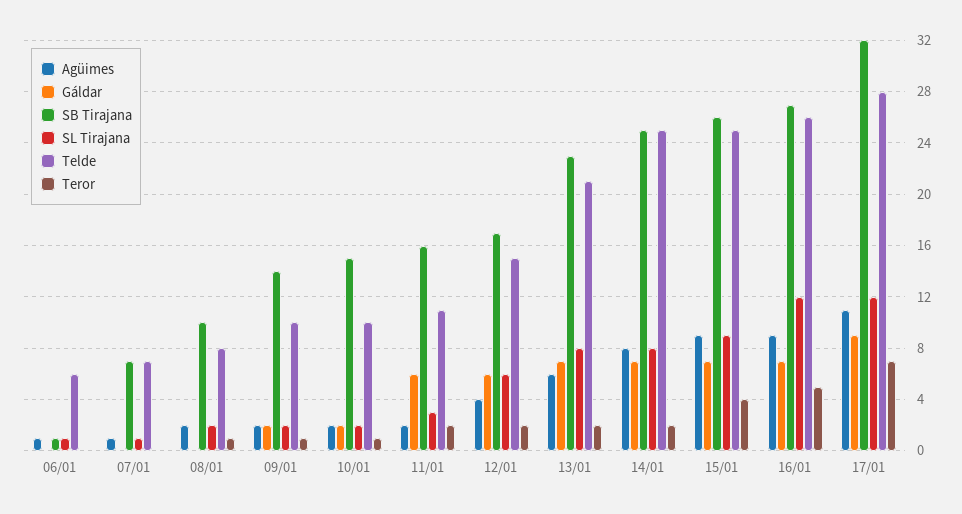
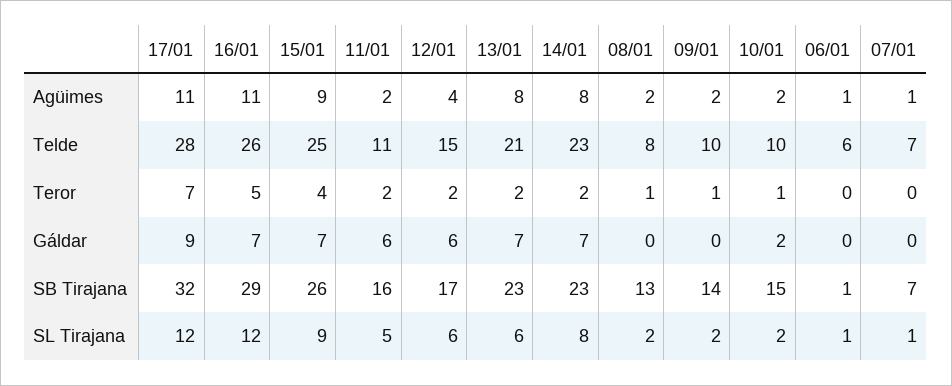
  {
    "Agüimes": {
      "06/01": 1,
      "07/01": 1,
      "08/01": 2,
      "09/01": 2,
      "10/01": 2,
      "11/01": 2,
      "12/01": 4,
-     "13/01": 6,
+     "13/01": 8,
      "14/01": 8,
      "15/01": 9,
-     "16/01": 9,
+     "16/01": 11,
      "17/01": 11
    },
    "Gáldar": {
      "06/01": 0,
      "07/01": 0,
      "08/01": 0,
-     "09/01": 2,
+     "09/01": 0,
      "10/01": 2,
      "11/01": 6,
      "12/01": 6,
      "13/01": 7,
      "14/01": 7,
      "15/01": 7,
      "16/01": 7,
      "17/01": 9
    },
    "SB Tirajana": {
      "06/01": 1,
      "07/01": 7,
-     "08/01": 10,
+     "08/01": 13,
      "09/01": 14,
      "10/01": 15,
      "11/01": 16,
      "12/01": 17,
      "13/01": 23,
-     "14/01": 25,
+     "14/01": 23,
      "15/01": 26,
-     "16/01": 27,
+     "16/01": 29,
      "17/01": 32
    },
    "SL Tirajana": {
      "06/01": 1,
      "07/01": 1,
      "08/01": 2,
      "09/01": 2,
      "10/01": 2,
-     "11/01": 3,
+     "11/01": 5,
      "12/01": 6,
-     "13/01": 8,
+     "13/01": 6,
      "14/01": 8,
      "15/01": 9,
      "16/01": 12,
      "17/01": 12
    },
    "Telde": {
      "06/01": 6,
      "07/01": 7,
      "08/01": 8,
      "09/01": 10,
      "10/01": 10,
      "11/01": 11,
      "12/01": 15,
      "13/01": 21,
-     "14/01": 25,
+     "14/01": 23,
      "15/01": 25,
      "16/01": 26,
      "17/01": 28
    },
    "Teror": {
      "06/01": 0,
      "07/01": 0,
      "08/01": 1,
      "09/01": 1,
      "10/01": 1,
      "11/01": 2,
      "12/01": 2,
      "13/01": 2,
      "14/01": 2,
      "15/01": 4,
      "16/01": 5,
      "17/01": 7
    }
  }

